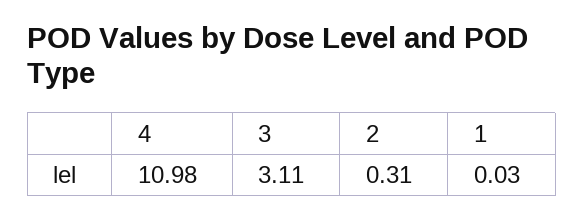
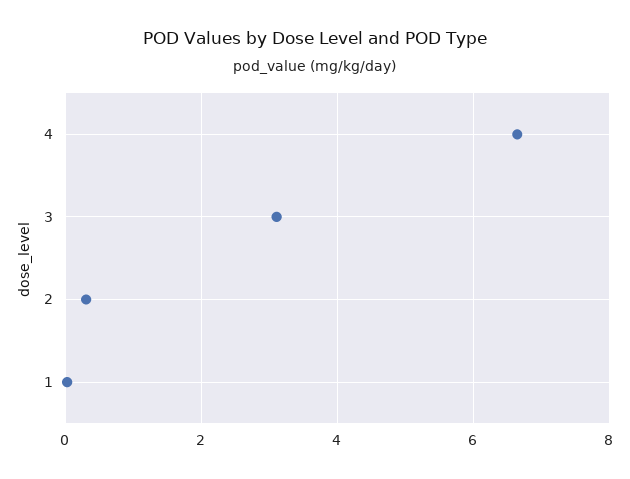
  {
-   "4": 10.98,
+   "4": 6.6,
    "3": 3.11,
    "2": 0.31,
    "1": 0.03
  }

